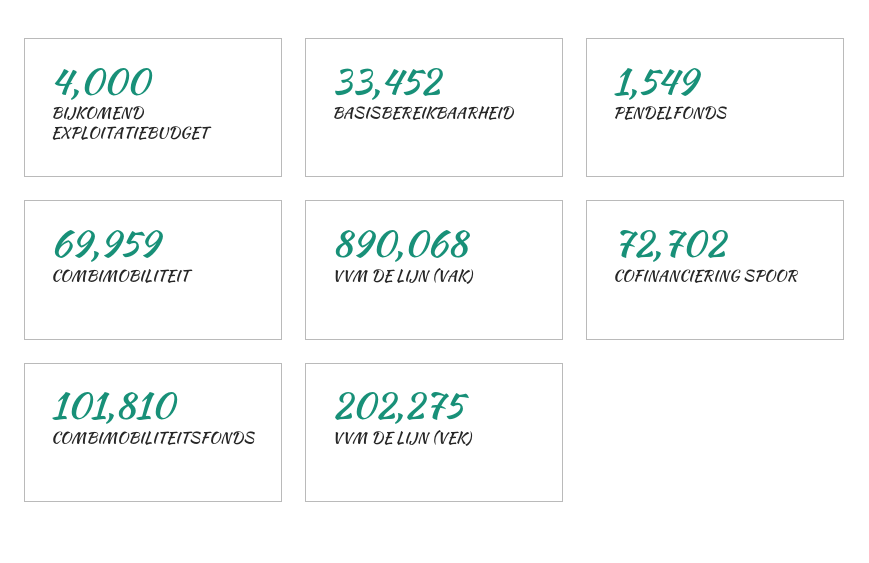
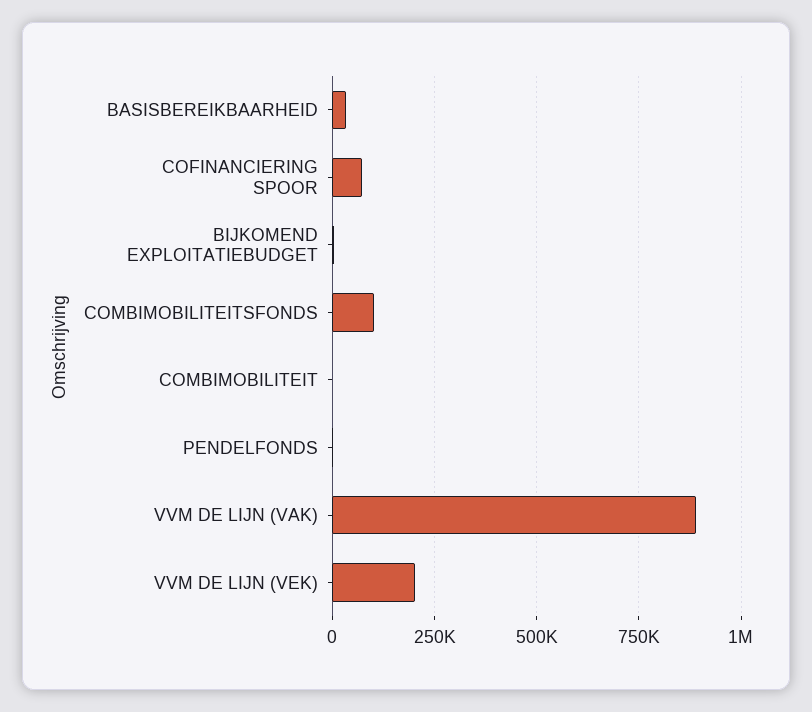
  {
    "BIJKOMEND EXPLOITATIEBUDGET": 4000,
    "BASISBEREIKBAARHEID": 33452,
    "PENDELFONDS": 1549,
-   "COMBIMOBILITEIT": 69959,
+   "COMBIMOBILITEIT": 0,
    "VVM DE LIJN (VAK)": 890068,
    "COFINANCIERING SPOOR": 72702,
    "COMBIMOBILITEITSFONDS": 101810,
    "VVM DE LIJN (VEK)": 202275
  }

